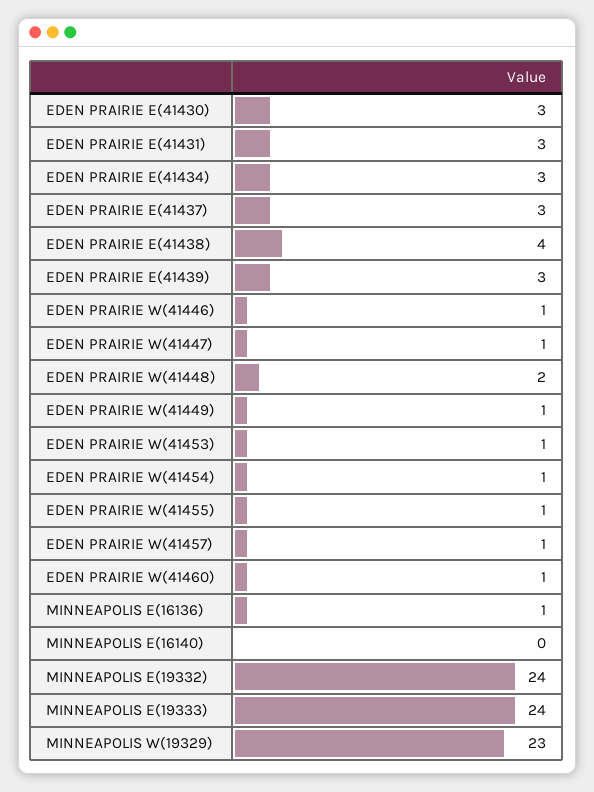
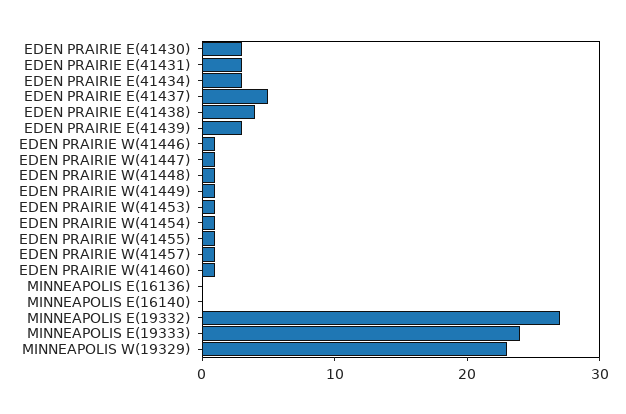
  {
    "EDEN PRAIRIE E(41430)": 3,
    "EDEN PRAIRIE E(41431)": 3,
    "EDEN PRAIRIE E(41434)": 3,
-   "EDEN PRAIRIE E(41437)": 3,
+   "EDEN PRAIRIE E(41437)": 5,
    "EDEN PRAIRIE E(41438)": 4,
    "EDEN PRAIRIE E(41439)": 3,
    "EDEN PRAIRIE W(41446)": 1,
    "EDEN PRAIRIE W(41447)": 1,
-   "EDEN PRAIRIE W(41448)": 2,
+   "EDEN PRAIRIE W(41448)": 1,
    "EDEN PRAIRIE W(41449)": 1,
    "EDEN PRAIRIE W(41453)": 1,
    "EDEN PRAIRIE W(41454)": 1,
    "EDEN PRAIRIE W(41455)": 1,
    "EDEN PRAIRIE W(41457)": 1,
    "EDEN PRAIRIE W(41460)": 1,
-   "MINNEAPOLIS E(16136)": 1,
+   "MINNEAPOLIS E(16136)": 0,
    "MINNEAPOLIS E(16140)": 0,
-   "MINNEAPOLIS E(19332)": 24,
+   "MINNEAPOLIS E(19332)": 27,
    "MINNEAPOLIS E(19333)": 24,
    "MINNEAPOLIS W(19329)": 23
  }

